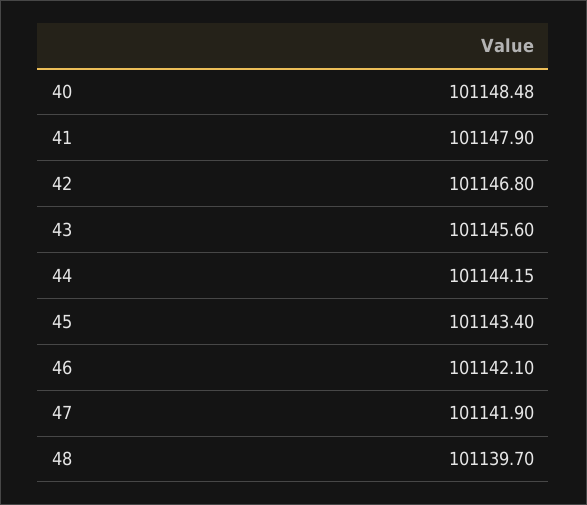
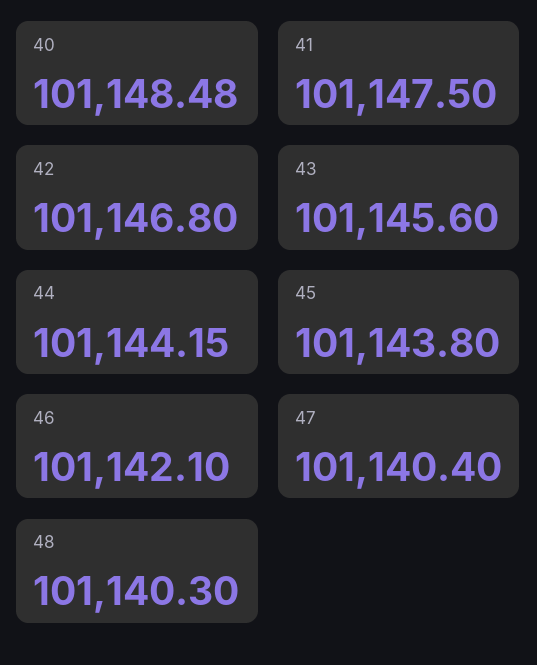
  {
    "40": 101148.48,
-   "41": 101147.9,
+   "41": 101147.5,
    "42": 101146.8,
    "43": 101145.6,
    "44": 101144.15,
-   "45": 101143.4,
+   "45": 101143.8,
    "46": 101142.1,
-   "47": 101141.9,
+   "47": 101140.4,
-   "48": 101139.7
+   "48": 101140.3
  }

